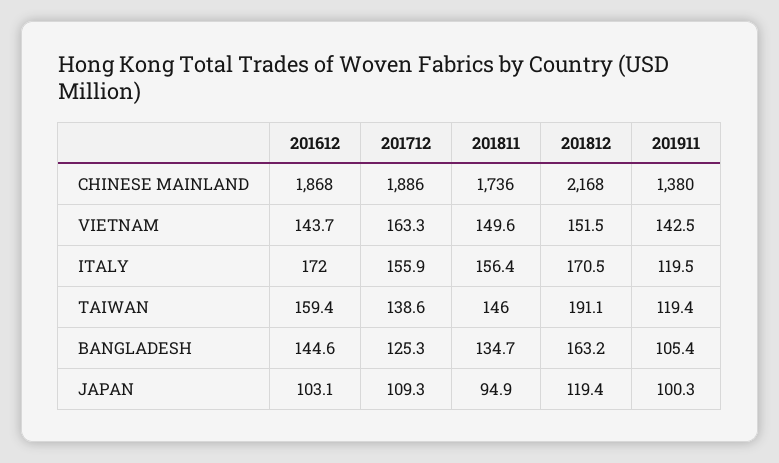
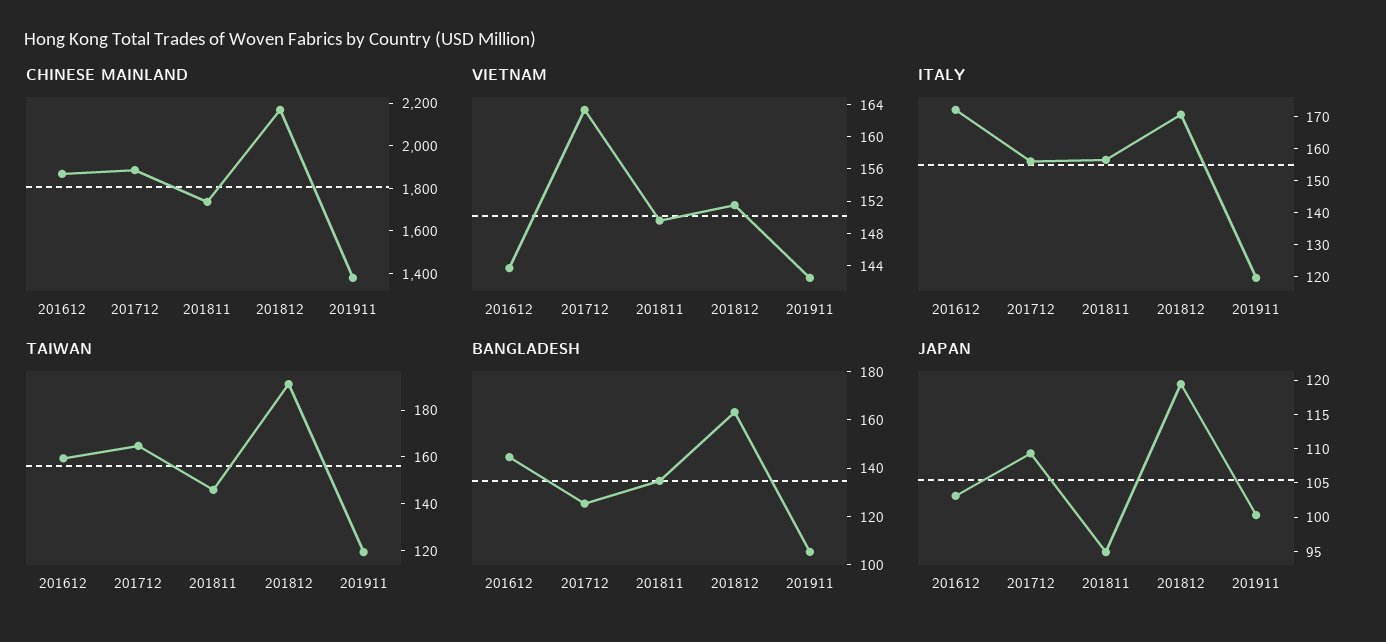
  {
    "CHINESE MAINLAND": {
      "201612": 1868,
      "201712": 1886,
      "201811": 1736,
      "201812": 2168,
      "201911": 1380
    },
    "VIETNAM": {
      "201612": 143.7,
      "201712": 163.3,
      "201811": 149.6,
      "201812": 151.5,
      "201911": 142.5
    },
    "ITALY": {
      "201612": 172,
      "201712": 155.9,
      "201811": 156.4,
      "201812": 170.5,
      "201911": 119.5
    },
    "TAIWAN": {
      "201612": 159.4,
-     "201712": 138.6,
+     "201712": 165,
      "201811": 146,
      "201812": 191.1,
      "201911": 119.4
    },
    "BANGLADESH": {
      "201612": 144.6,
      "201712": 125.3,
      "201811": 134.7,
      "201812": 163.2,
      "201911": 105.4
    },
    "JAPAN": {
      "201612": 103.1,
      "201712": 109.3,
      "201811": 94.9,
      "201812": 119.4,
      "201911": 100.3
    }
  }

